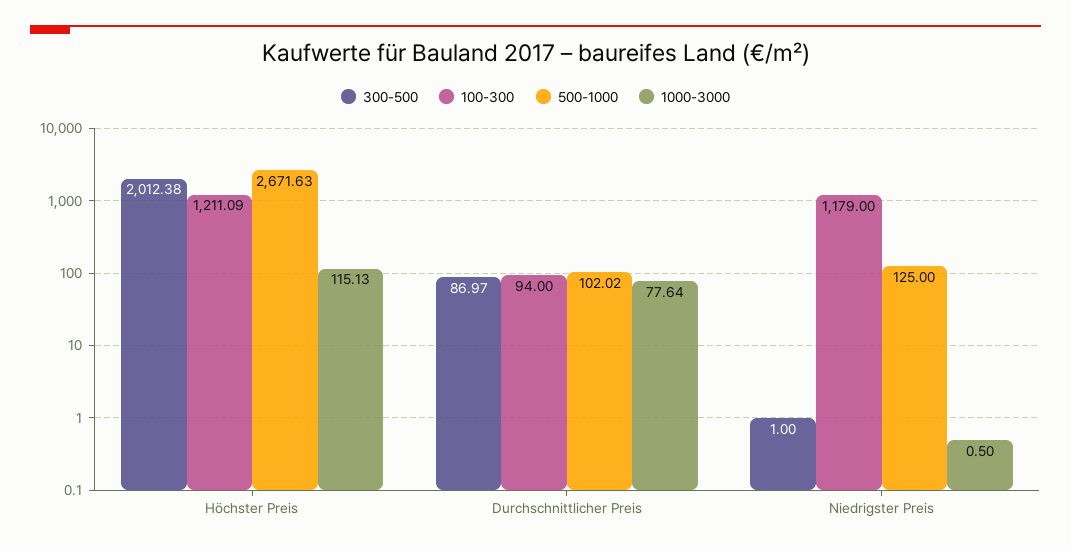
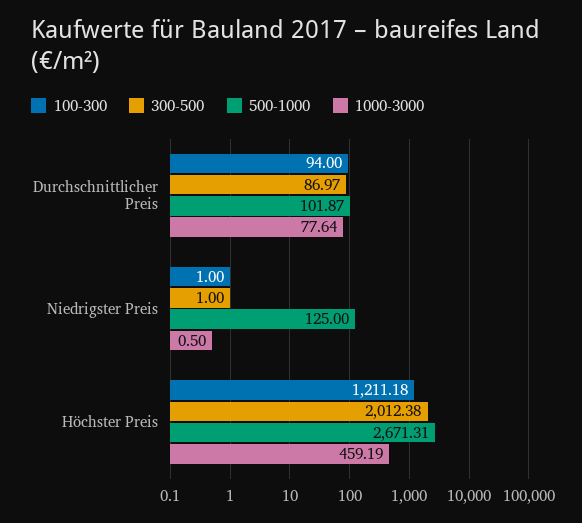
  {
    "300-500": {
      "Höchster Preis": 2012.38,
      "Durchschnittlicher Preis": 86.97,
      "Niedrigster Preis": 1
    },
    "100-300": {
-     "Höchster Preis": 1211.09,
+     "Höchster Preis": 1211.18,
      "Durchschnittlicher Preis": 94,
-     "Niedrigster Preis": 1179
+     "Niedrigster Preis": 1
    },
    "500-1000": {
-     "Höchster Preis": 2671.63,
+     "Höchster Preis": 2671.31,
-     "Durchschnittlicher Preis": 102.02,
+     "Durchschnittlicher Preis": 101.87,
      "Niedrigster Preis": 125
    },
    "1000-3000": {
-     "Höchster Preis": 115.13,
+     "Höchster Preis": 459.19,
      "Durchschnittlicher Preis": 77.64,
      "Niedrigster Preis": 0.5
    }
  }

